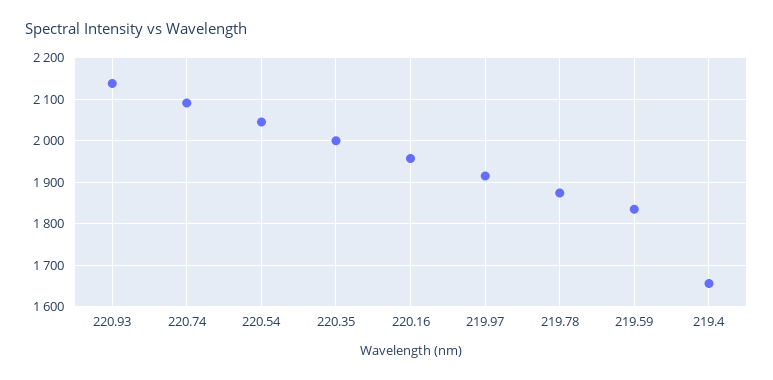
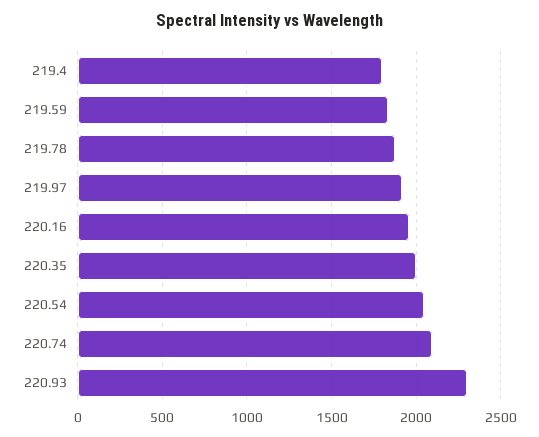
  {
-   "220.93": 2140,
+   "220.93": 2300,
    "220.74": 2100,
    "220.54": 2040,
    "220.35": 2000,
    "220.16": 1960,
    "219.97": 1920,
    "219.78": 1880,
    "219.59": 1840,
-   "219.4": 1660
+   "219.4": 1800
  }

